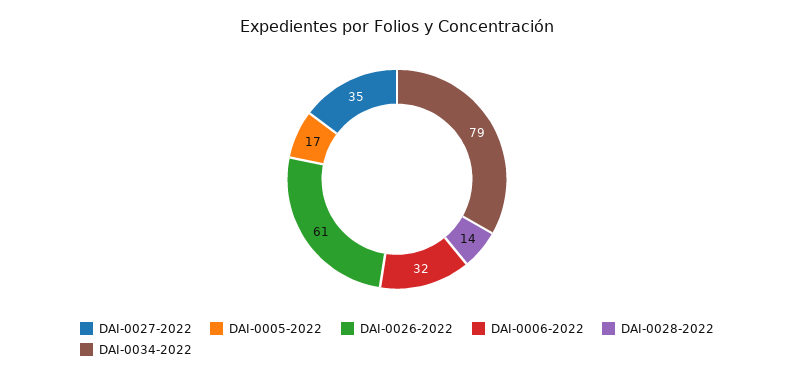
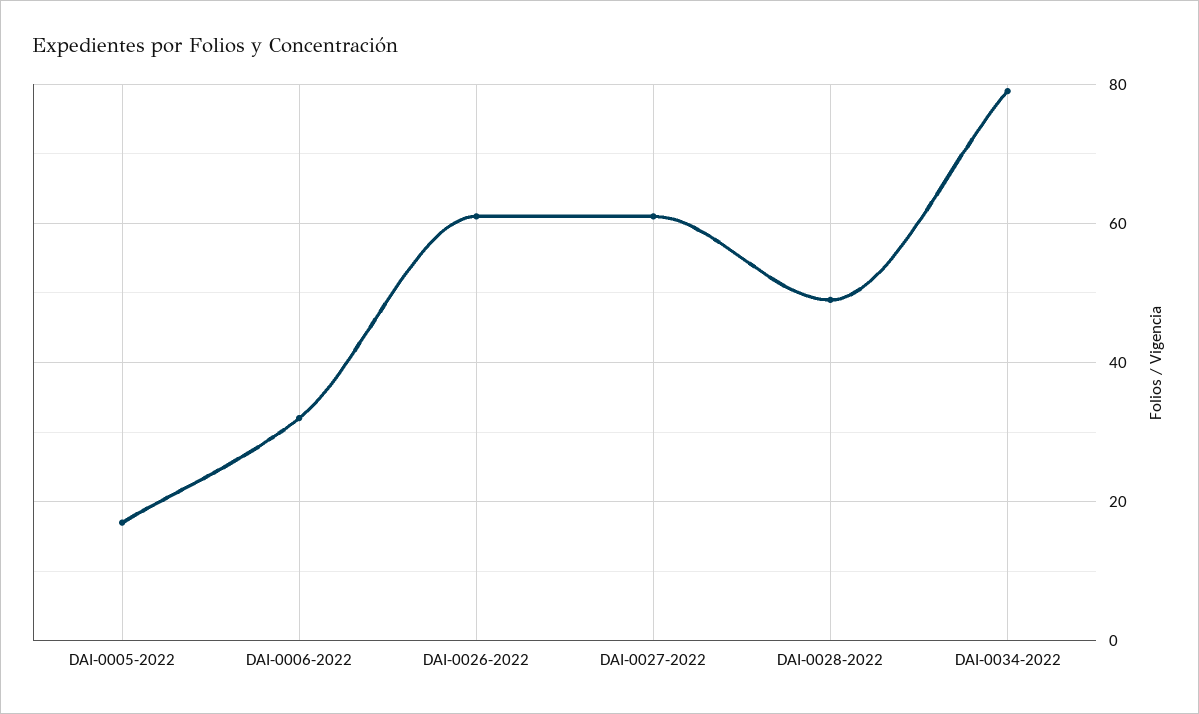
  {
-   "DAI-0027-2022": 35,
+   "DAI-0027-2022": 60,
    "DAI-0005-2022": 17,
    "DAI-0026-2022": 61,
    "DAI-0006-2022": 32,
-   "DAI-0028-2022": 14,
+   "DAI-0028-2022": 50,
    "DAI-0034-2022": 79
  }

